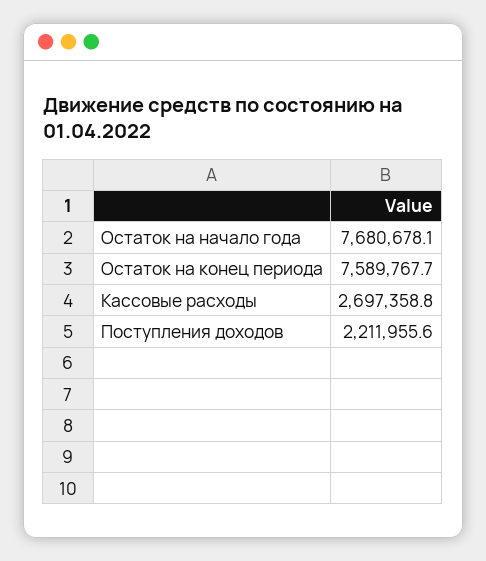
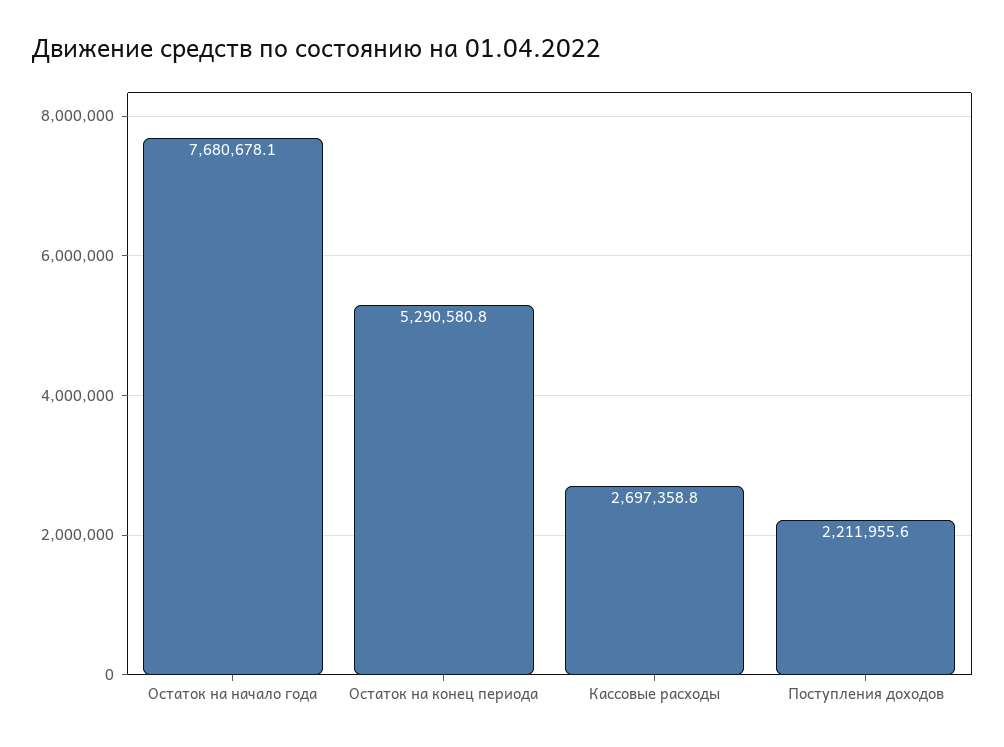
  {
    "Остаток на начало года": 7680678.1,
-   "Остаток на конец периода": 7589767.7,
+   "Остаток на конец периода": 5290580.8,
    "Кассовые расходы": 2697358.8,
    "Поступления доходов": 2211955.6
  }

